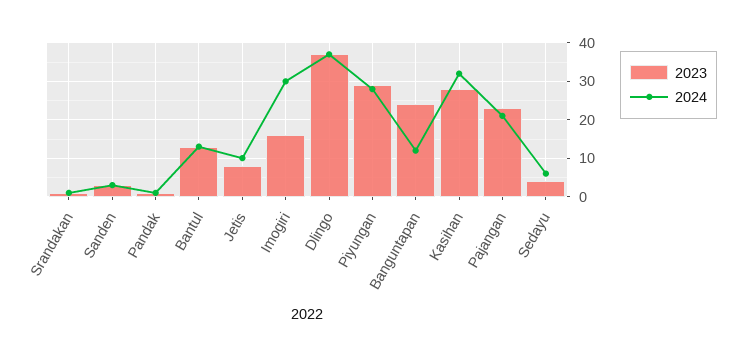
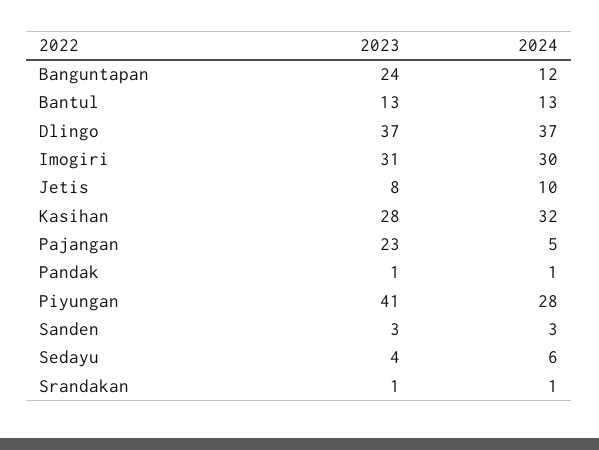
  {
    "2023": {
      "Srandakan": 1,
      "Sanden": 3,
      "Pandak": 1,
      "Bantul": 13,
      "Jetis": 8,
-     "Imogiri": 15,
+     "Imogiri": 31,
      "Dlingo": 37,
-     "Piyungan": 30,
+     "Piyungan": 41,
      "Banguntapan": 24,
      "Kasihan": 28,
      "Pajangan": 23,
      "Sedayu": 4
    },
    "2024": {
      "Srandakan": 1,
      "Sanden": 3,
      "Pandak": 1,
      "Bantul": 13,
      "Jetis": 10,
      "Imogiri": 30,
      "Dlingo": 37,
      "Piyungan": 28,
      "Banguntapan": 12,
      "Kasihan": 32,
-     "Pajangan": 20,
+     "Pajangan": 5,
      "Sedayu": 6
    }
  }

